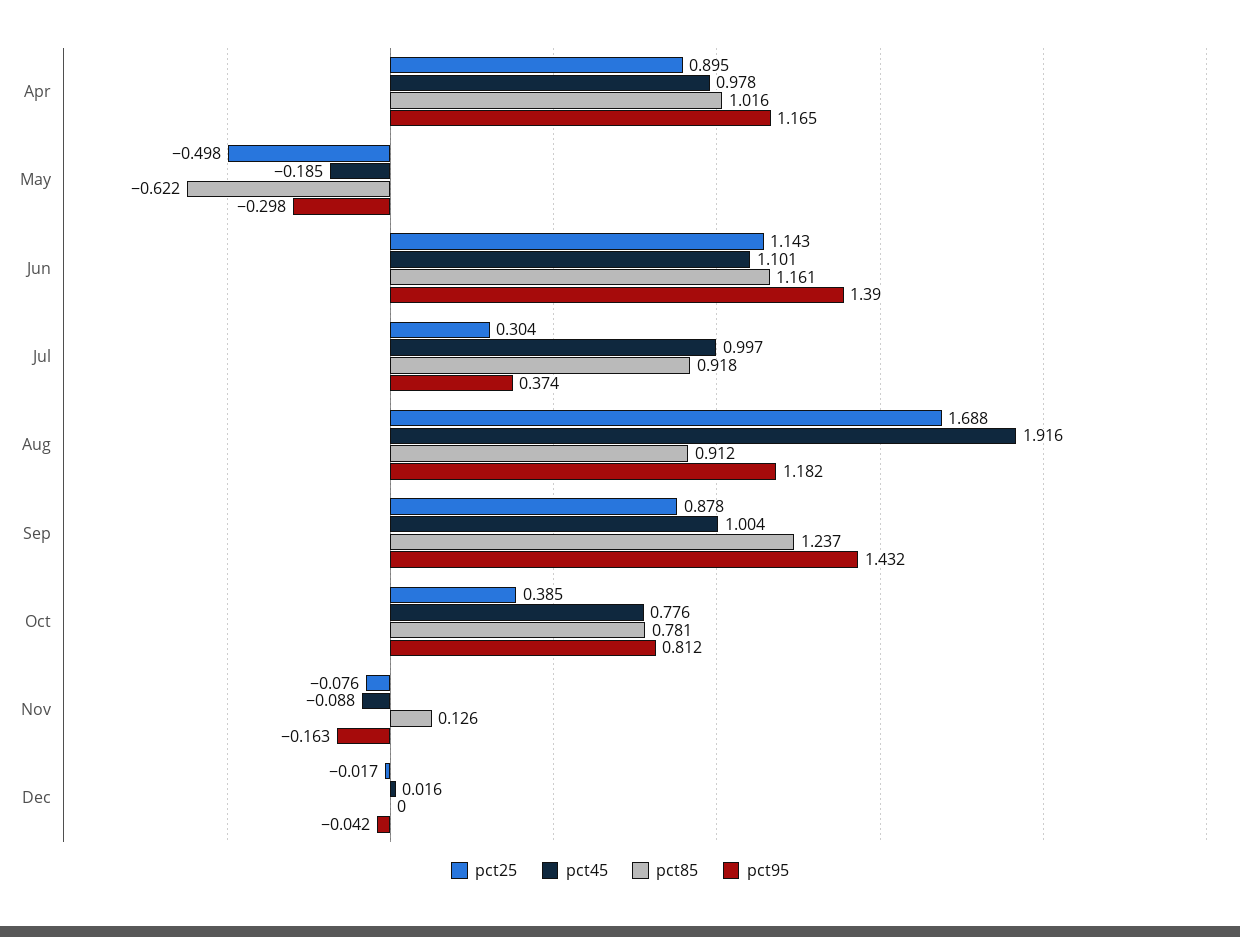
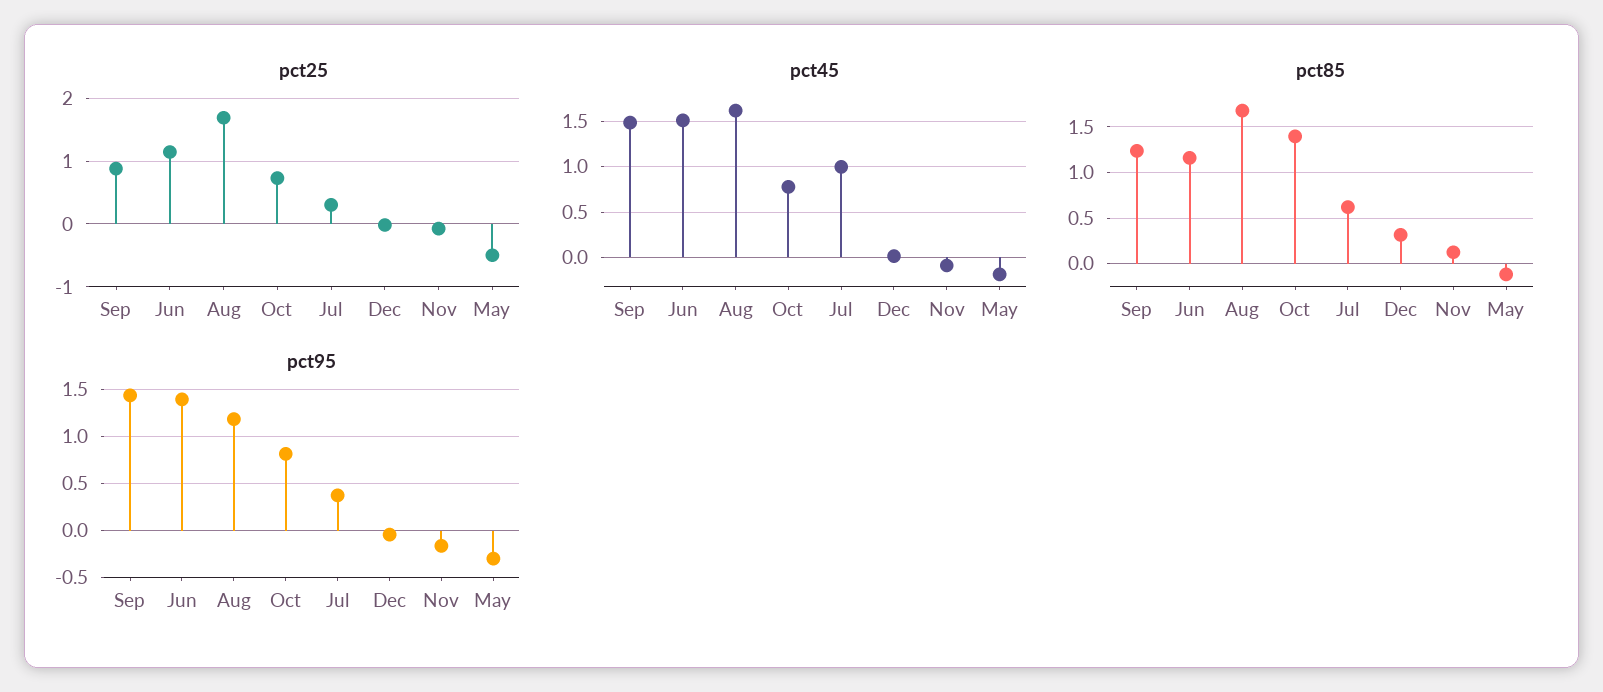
  {
    "pct25": {
-     "Apr": 0.895,
      "May": -0.498,
      "Jun": 1.143,
      "Jul": 0.304,
      "Aug": 1.688,
      "Sep": 0.878,
-     "Oct": 0.385,
+     "Oct": 0.7,
      "Nov": -0.076,
      "Dec": -0.017
    },
    "pct45": {
-     "Apr": 0.978,
      "May": -0.185,
-     "Jun": 1.101,
+     "Jun": 1.5,
      "Jul": 0.997,
-     "Aug": 1.916,
+     "Aug": 1.6,
-     "Sep": 1.004,
+     "Sep": 1.5,
      "Oct": 0.776,
      "Nov": -0.088,
      "Dec": 0.016
    },
    "pct85": {
-     "Apr": 1.016,
-     "May": -0.622,
+     "May": -0.1,
      "Jun": 1.161,
-     "Jul": 0.918,
+     "Jul": 0.6,
-     "Aug": 0.912,
+     "Aug": 1.7,
      "Sep": 1.237,
-     "Oct": 0.781,
+     "Oct": 1.4,
      "Nov": 0.126,
-     "Dec": 0
+     "Dec": 0.3
    },
    "pct95": {
-     "Apr": 1.165,
      "May": -0.298,
      "Jun": 1.39,
      "Jul": 0.374,
      "Aug": 1.182,
      "Sep": 1.432,
      "Oct": 0.812,
      "Nov": -0.163,
      "Dec": -0.042
    }
  }

